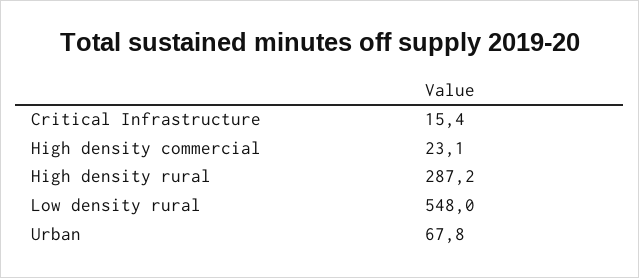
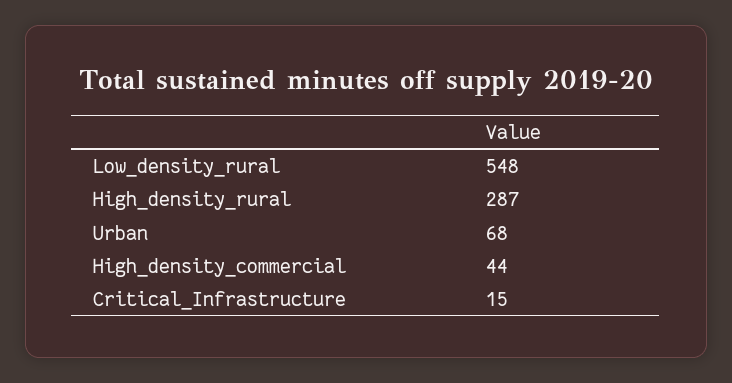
  {
    "Critical Infrastructure": 15.4,
-   "High density commercial": 23.1,
+   "High density commercial": 44,
    "High density rural": 287.2,
    "Low density rural": 548,
    "Urban": 67.8
  }

